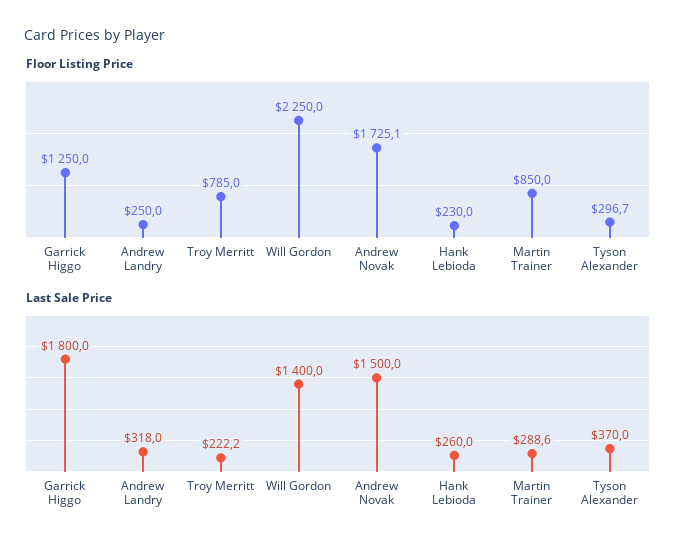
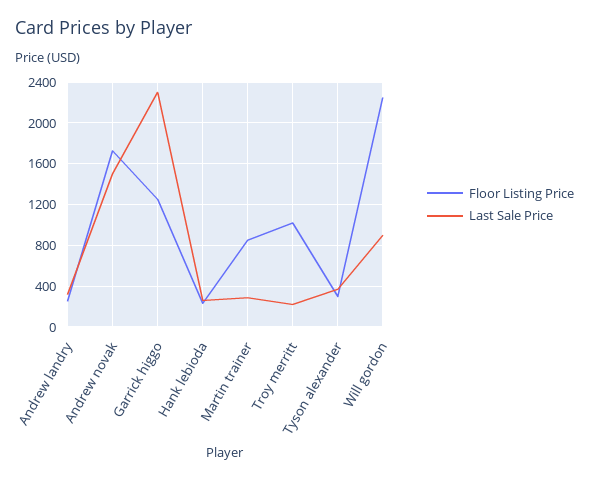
  {
    "Floor Listing Price": {
      "Garrick Higgo": 1250,
      "Andrew Landry": 250,
-     "Troy Merritt": 785,
+     "Troy Merritt": 1000,
      "Will Gordon": 2250,
      "Andrew Novak": 1725.1,
      "Hank Lebioda": 230,
      "Martin Trainer": 850,
      "Tyson Alexander": 296.7
    },
    "Last Sale Price": {
-     "Garrick Higgo": 1800,
+     "Garrick Higgo": 2300,
      "Andrew Landry": 318,
      "Troy Merritt": 222.2,
-     "Will Gordon": 1400,
+     "Will Gordon": 900,
      "Andrew Novak": 1500,
      "Hank Lebioda": 260,
      "Martin Trainer": 288.6,
      "Tyson Alexander": 370
    }
  }

